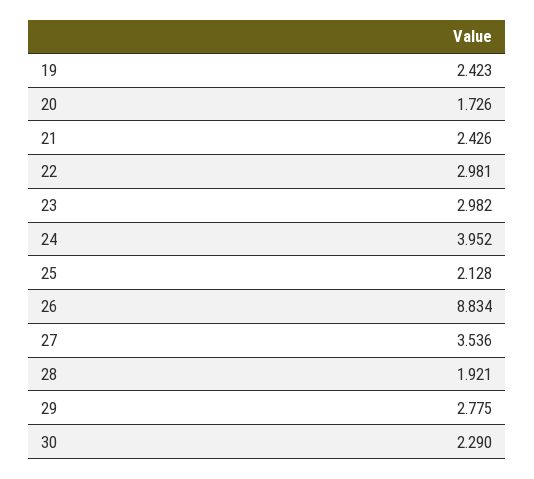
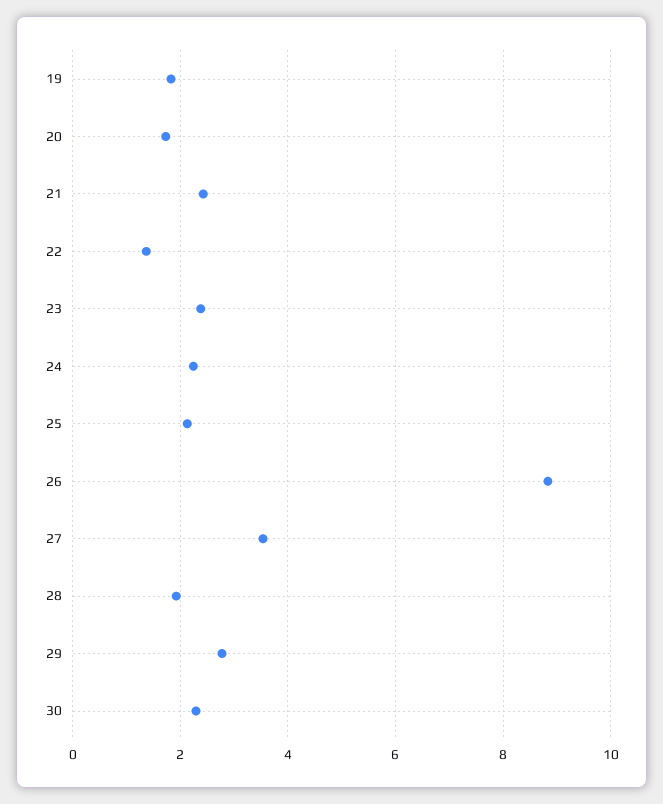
  {
-   "19": 2.423,
+   "19": 1.8,
    "20": 1.726,
    "21": 2.426,
-   "22": 2.981,
+   "22": 1.4,
-   "23": 2.982,
+   "23": 2.4,
-   "24": 3.952,
+   "24": 2.2,
    "25": 2.128,
    "26": 8.834,
    "27": 3.536,
    "28": 1.921,
    "29": 2.775,
    "30": 2.29
  }

